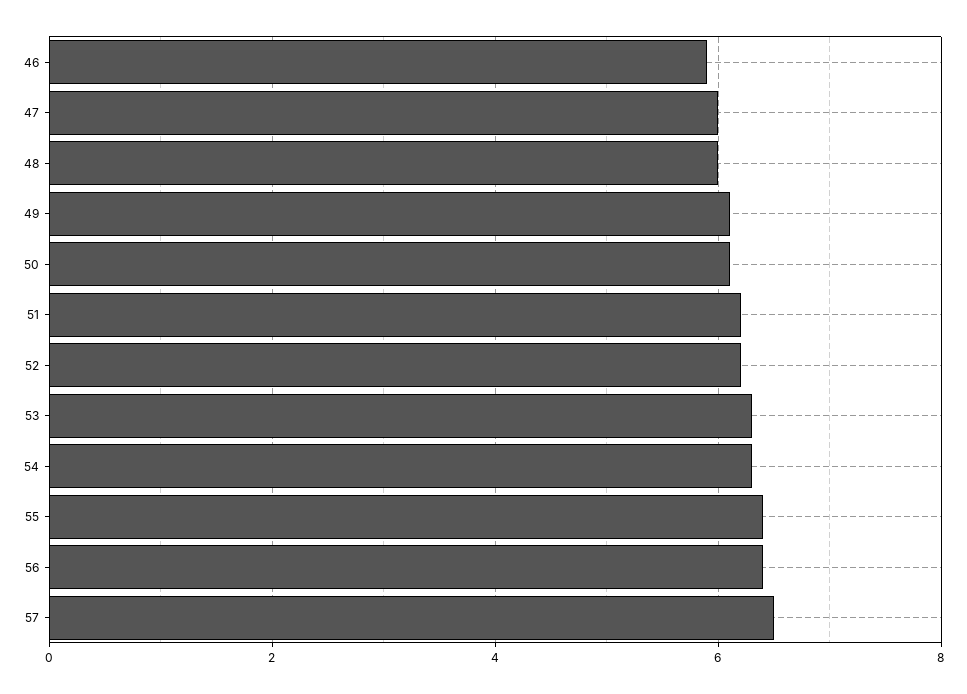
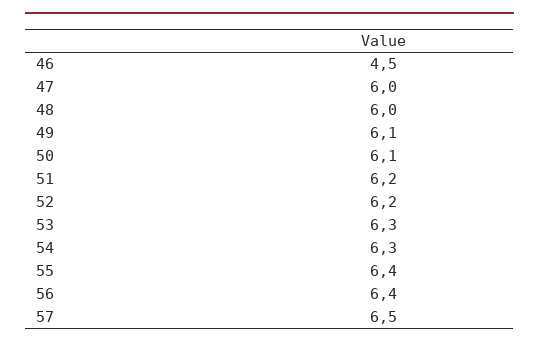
  {
-   "46": 6,
+   "46": 4.5,
    "47": 6,
    "48": 6,
    "49": 6.1,
    "50": 6.1,
    "51": 6.2,
    "52": 6.2,
    "53": 6.3,
    "54": 6.3,
    "55": 6.4,
    "56": 6.4,
    "57": 6.5
  }

